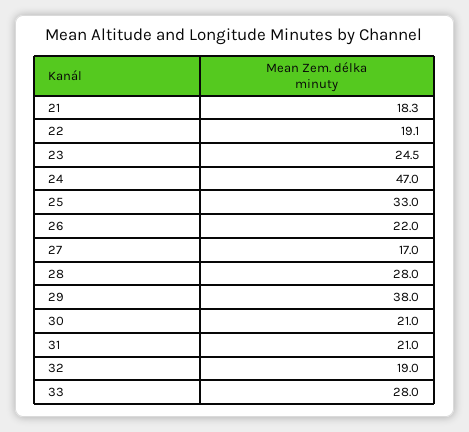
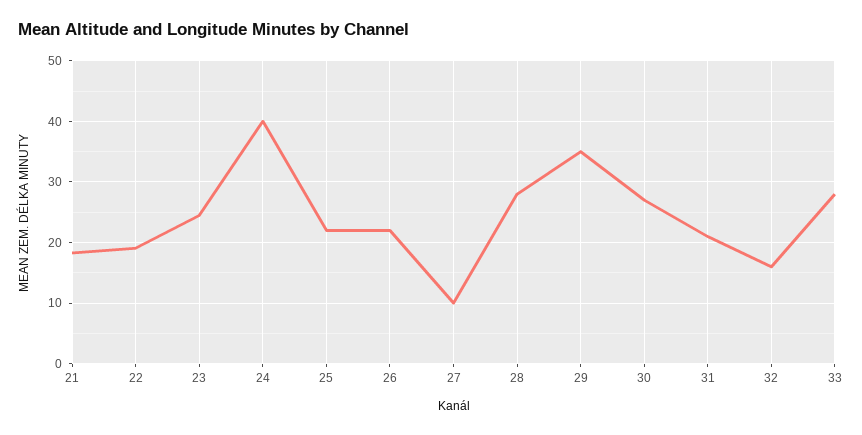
  {
    "21": 18.3,
    "22": 19.1,
    "23": 24.5,
-   "24": 47,
+   "24": 40,
-   "25": 33,
+   "25": 22,
    "26": 22,
-   "27": 17,
+   "27": 10,
    "28": 28,
-   "29": 38,
+   "29": 35,
-   "30": 21,
+   "30": 27,
    "31": 21,
-   "32": 19,
+   "32": 16,
    "33": 28
  }

